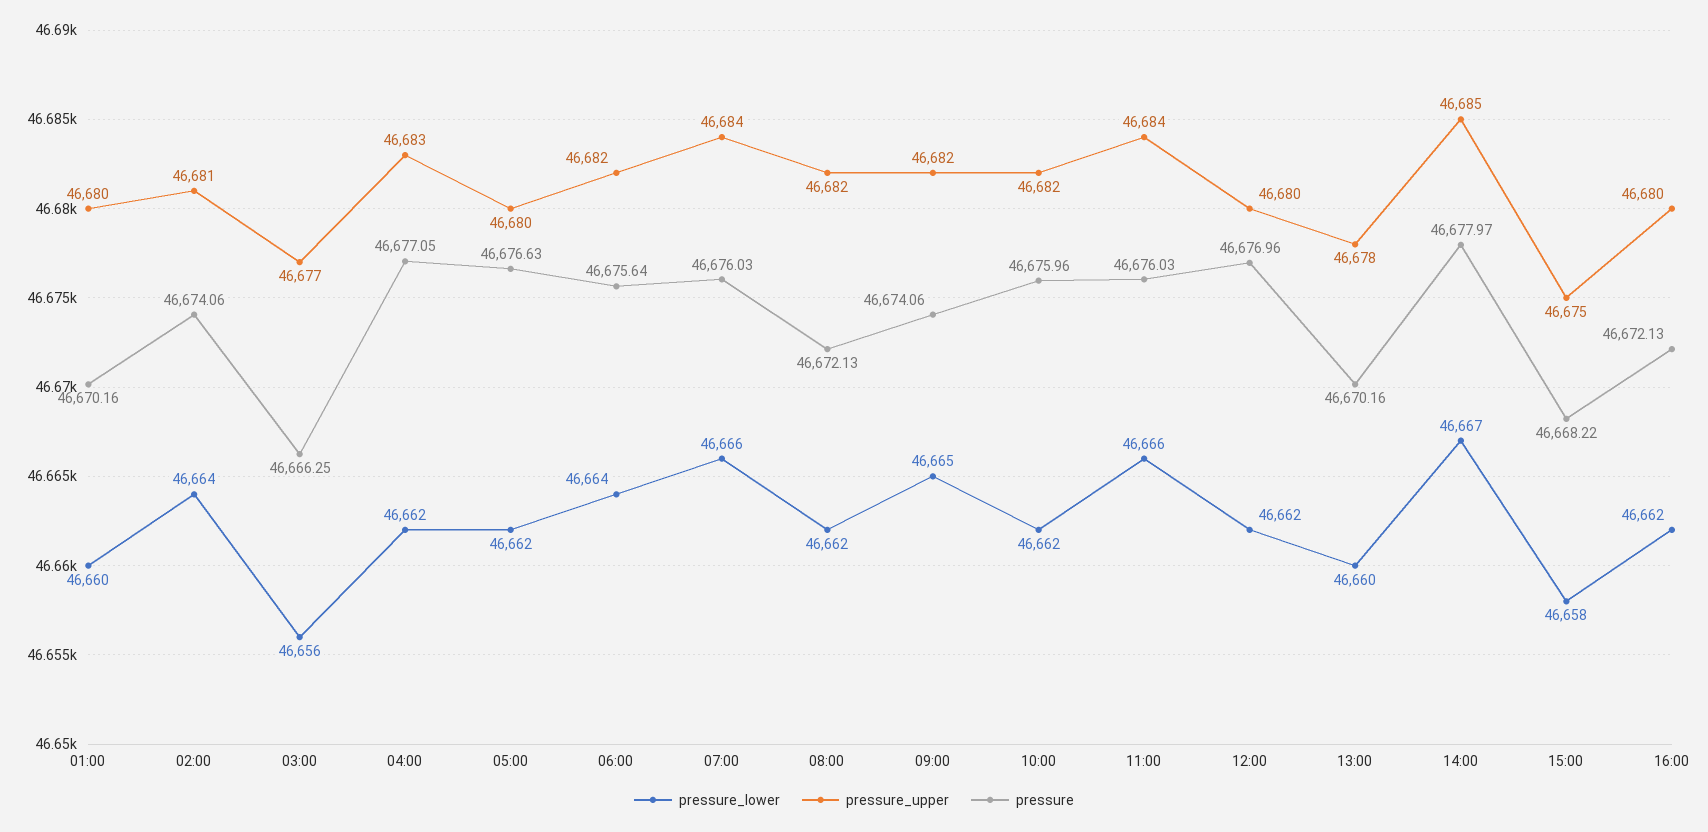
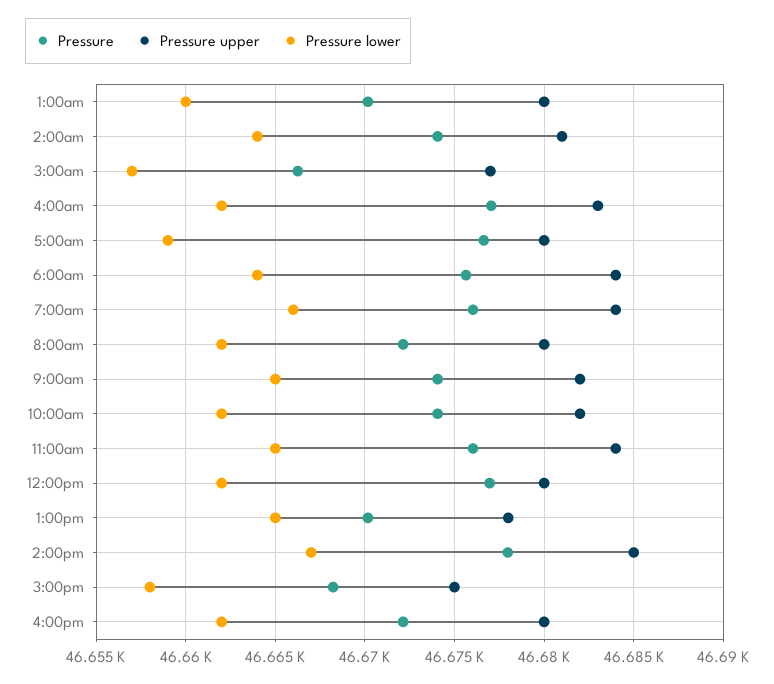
  {
    "pressure_lower": {
      "01:00": 46660,
      "02:00": 46664,
-     "03:00": 46656,
+     "03:00": 46657,
      "04:00": 46662,
-     "05:00": 46662,
+     "05:00": 46659,
      "06:00": 46664,
      "07:00": 46666,
      "08:00": 46662,
      "09:00": 46665,
      "10:00": 46662,
-     "11:00": 46666,
+     "11:00": 46665,
      "12:00": 46662,
-     "13:00": 46660,
+     "13:00": 46665,
      "14:00": 46667,
      "15:00": 46658,
      "16:00": 46662
    },
    "pressure_upper": {
      "01:00": 46680,
      "02:00": 46681,
      "03:00": 46677,
      "04:00": 46683,
      "05:00": 46680,
-     "06:00": 46682,
+     "06:00": 46684,
      "07:00": 46684,
-     "08:00": 46682,
+     "08:00": 46680,
      "09:00": 46682,
      "10:00": 46682,
      "11:00": 46684,
      "12:00": 46680,
      "13:00": 46678,
      "14:00": 46685,
      "15:00": 46675,
      "16:00": 46680
    },
    "pressure": {
      "01:00": 46670.16,
      "02:00": 46674.06,
      "03:00": 46666.25,
      "04:00": 46677.05,
      "05:00": 46676.63,
      "06:00": 46675.64,
      "07:00": 46676.03,
      "08:00": 46672.13,
      "09:00": 46674.06,
-     "10:00": 46675.96,
+     "10:00": 46674,
      "11:00": 46676.03,
      "12:00": 46676.96,
      "13:00": 46670.16,
      "14:00": 46677.97,
      "15:00": 46668.22,
      "16:00": 46672.13
    }
  }

